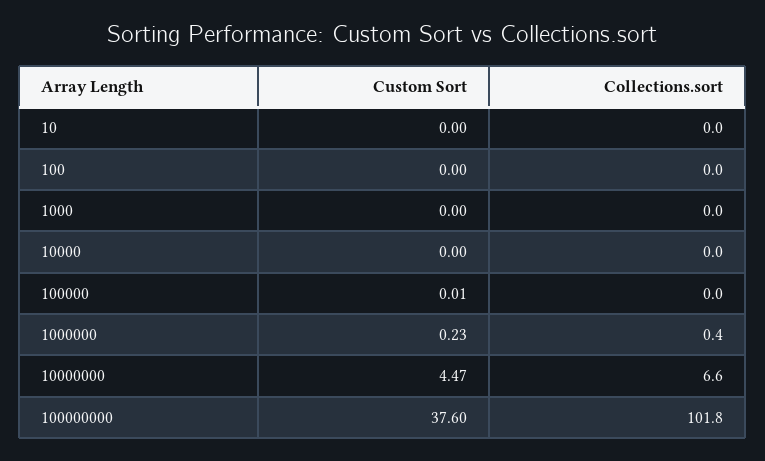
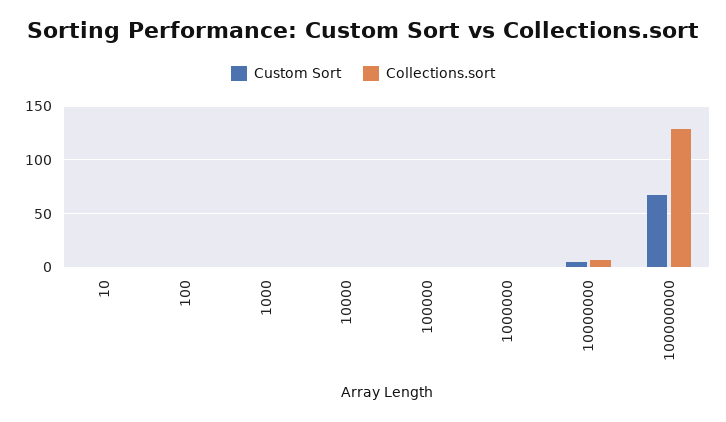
  {
    "Custom Sort": {
      "10": 0,
      "100": 0,
      "1000": 0,
      "10000": 0,
      "100000": 0.01,
      "1000000": 0.23,
      "10000000": 4.47,
-     "100000000": 37.6
+     "100000000": 70
    },
    "Collections.sort": {
      "10": 0,
      "100": 0,
      "1000": 0,
      "10000": 0,
      "100000": 0,
      "1000000": 0.4,
      "10000000": 6.6,
-     "100000000": 101.8
+     "100000000": 130
    }
  }

